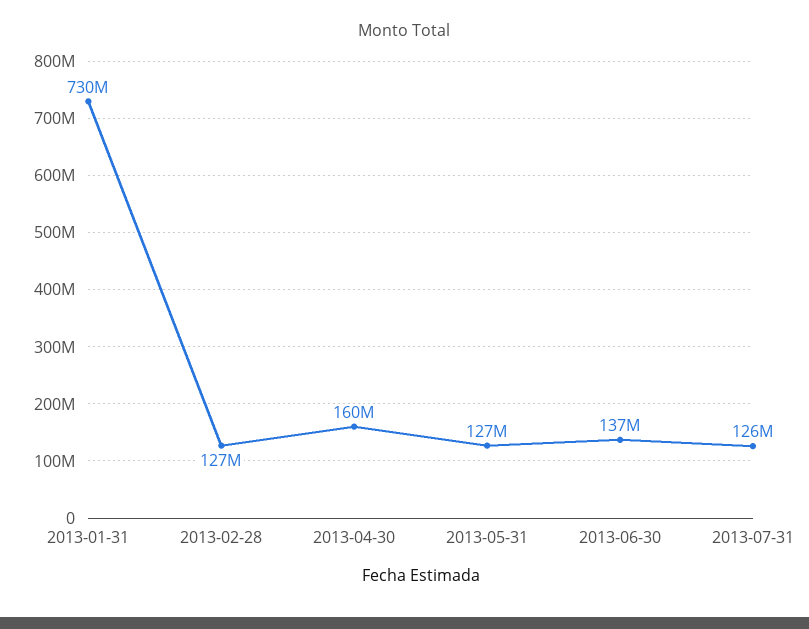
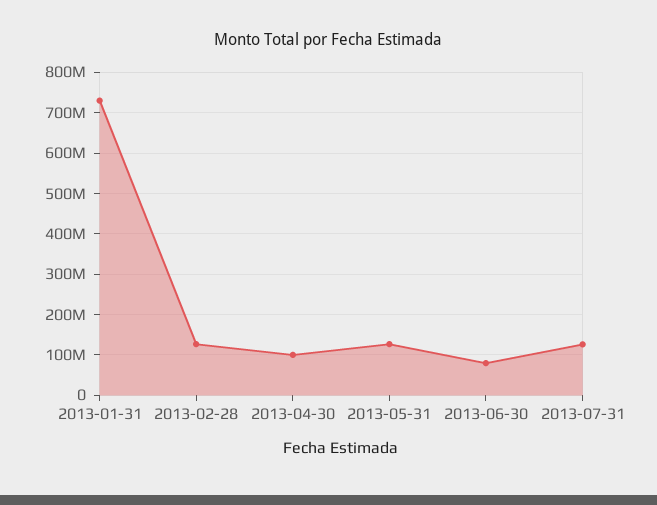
  {
    "2013-01-31": 730000000,
    "2013-02-28": 127000000,
-   "2013-04-30": 160000000,
+   "2013-04-30": 100000000,
    "2013-05-31": 127000000,
-   "2013-06-30": 137000000,
+   "2013-06-30": 80000000,
    "2013-07-31": 126000000
  }

